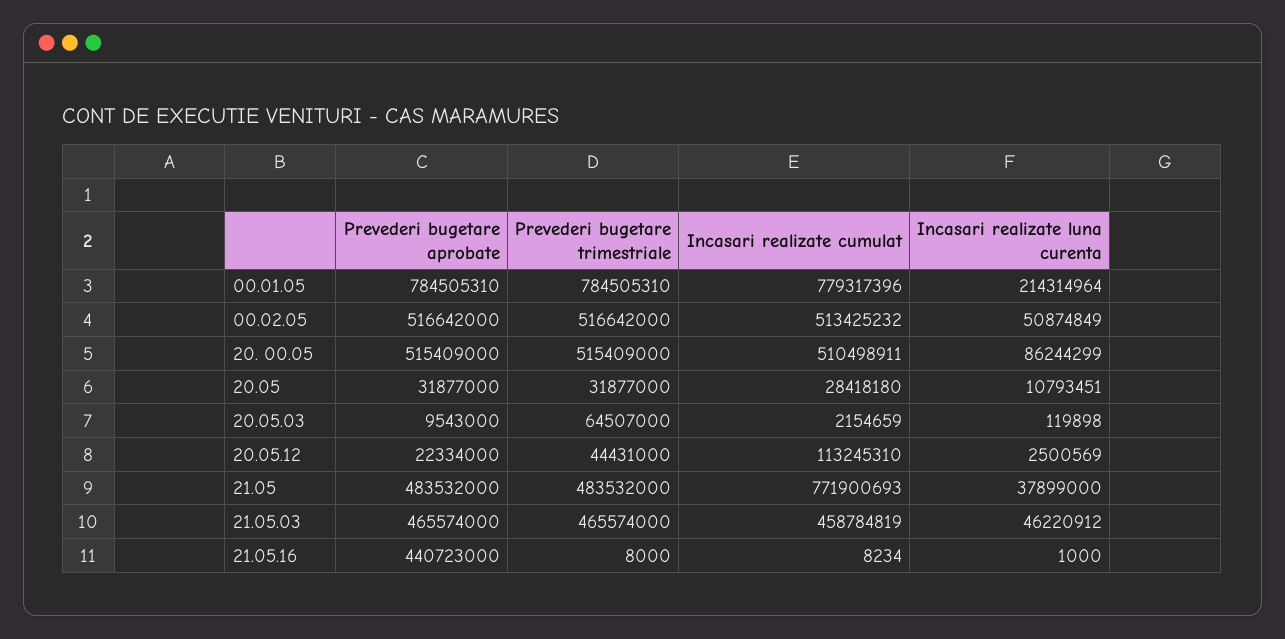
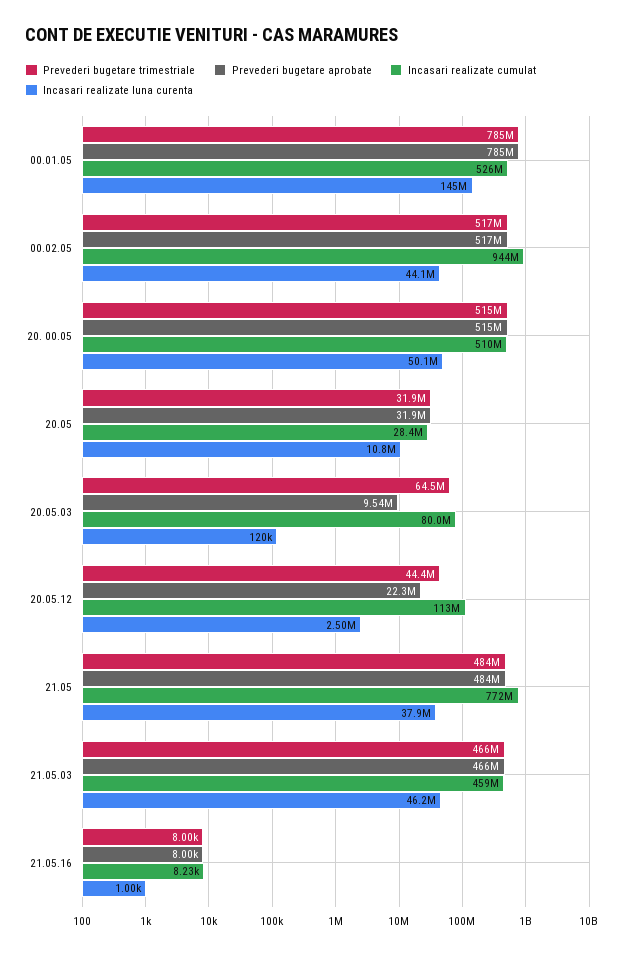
  {
    "Prevederi bugetare aprobate": {
      "00.01.05": 784505310,
      "00.02.05": 516642000,
      "20. 00.05": 515409000,
      "20.05": 31877000,
      "20.05.03": 9543000,
      "20.05.12": 22334000,
      "21.05": 483532000,
      "21.05.03": 465574000,
-     "21.05.16": 440723000
+     "21.05.16": 8000
    },
    "Prevederi bugetare trimestriale": {
      "00.01.05": 784505310,
      "00.02.05": 516642000,
      "20. 00.05": 515409000,
      "20.05": 31877000,
      "20.05.03": 64507000,
      "20.05.12": 44431000,
      "21.05": 483532000,
      "21.05.03": 465574000,
      "21.05.16": 8000
    },
    "Incasari realizate cumulat": {
-     "00.01.05": 779317396,
+     "00.01.05": 526000000,
-     "00.02.05": 513425232,
+     "00.02.05": 944000000,
      "20. 00.05": 510498911,
      "20.05": 28418180,
-     "20.05.03": 2154659,
+     "20.05.03": 80000000,
      "20.05.12": 113245310,
      "21.05": 771900693,
      "21.05.03": 458784819,
      "21.05.16": 8234
    },
    "Incasari realizate luna curenta": {
-     "00.01.05": 214314964,
+     "00.01.05": 145000000,
-     "00.02.05": 50874849,
+     "00.02.05": 44100000,
-     "20. 00.05": 86244299,
+     "20. 00.05": 50100000,
      "20.05": 10793451,
      "20.05.03": 119898,
      "20.05.12": 2500569,
      "21.05": 37899000,
      "21.05.03": 46220912,
      "21.05.16": 1000
    }
  }

